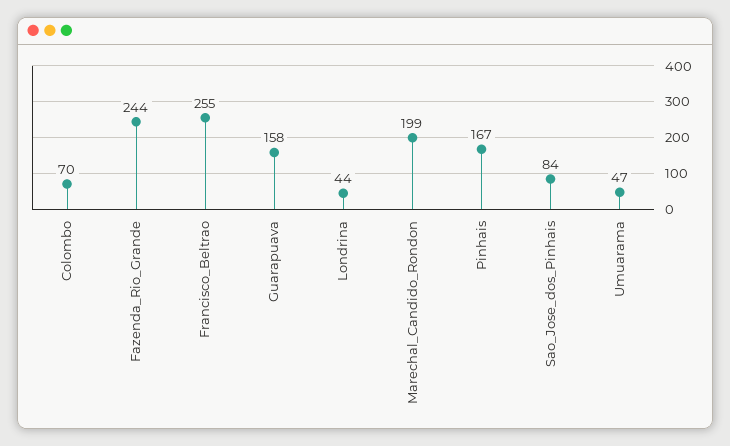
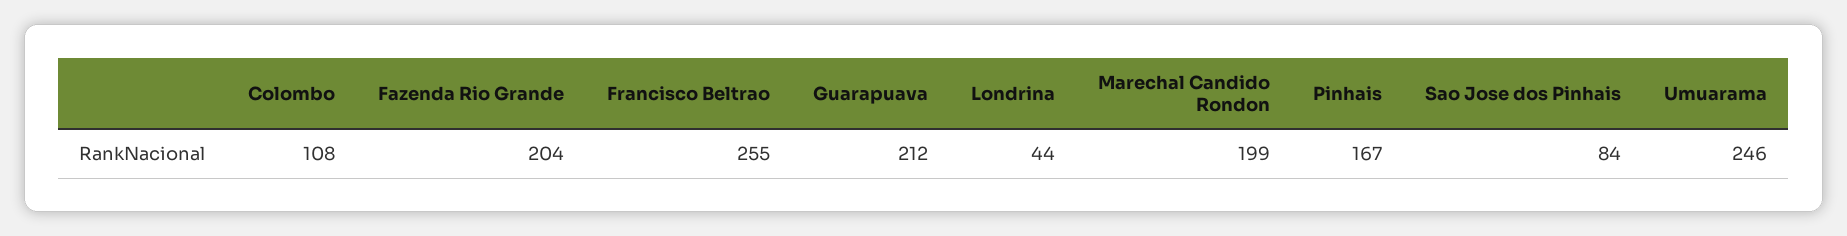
  {
-   "Colombo": 70,
+   "Colombo": 108,
-   "Fazenda_Rio_Grande": 244,
+   "Fazenda_Rio_Grande": 204,
    "Francisco_Beltrao": 255,
-   "Guarapuava": 158,
+   "Guarapuava": 212,
    "Londrina": 44,
    "Marechal_Candido_Rondon": 199,
    "Pinhais": 167,
    "Sao_Jose_dos_Pinhais": 84,
-   "Umuarama": 47
+   "Umuarama": 246
  }

